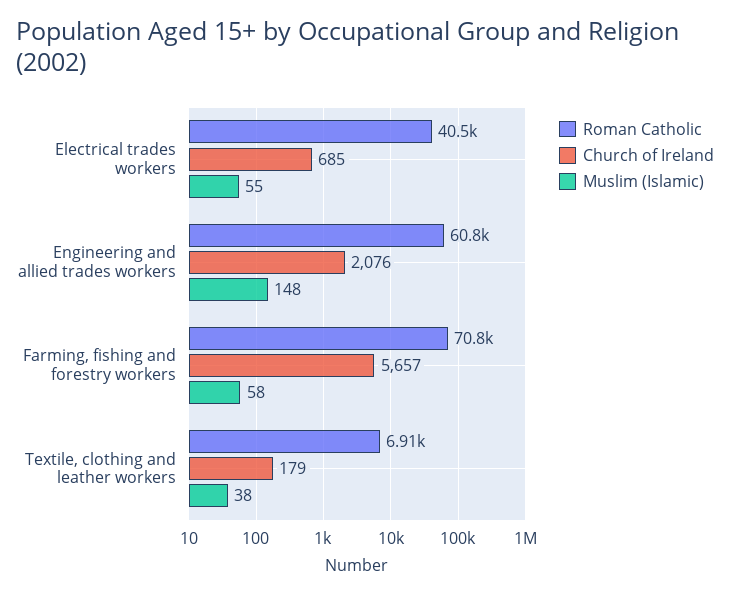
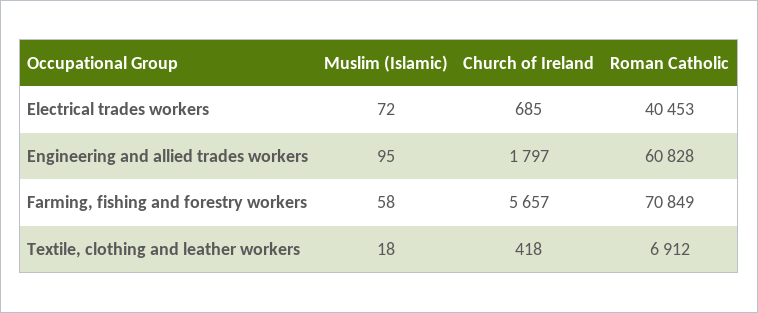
  {
    "Roman Catholic": {
      "Electrical trades workers": 40453,
      "Engineering and allied trades workers": 60828,
      "Farming, fishing and forestry workers": 70849,
      "Textile, clothing and leather workers": 6912
    },
    "Church of Ireland": {
      "Electrical trades workers": 685,
-     "Engineering and allied trades workers": 2076,
+     "Engineering and allied trades workers": 1797,
      "Farming, fishing and forestry workers": 5657,
-     "Textile, clothing and leather workers": 179
+     "Textile, clothing and leather workers": 418
    },
    "Muslim (Islamic)": {
-     "Electrical trades workers": 55,
+     "Electrical trades workers": 72,
-     "Engineering and allied trades workers": 148,
+     "Engineering and allied trades workers": 95,
      "Farming, fishing and forestry workers": 58,
-     "Textile, clothing and leather workers": 38
+     "Textile, clothing and leather workers": 18
    }
  }

